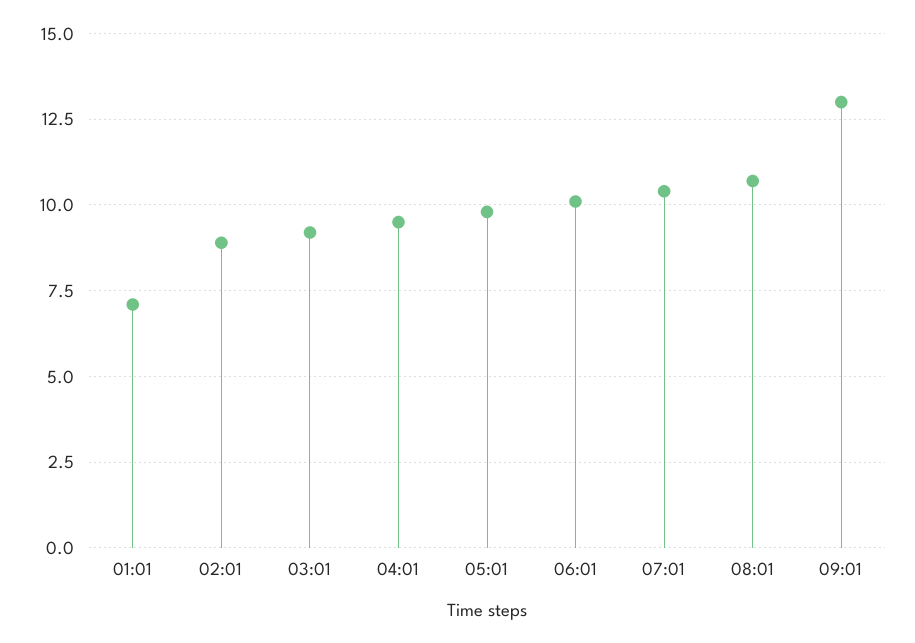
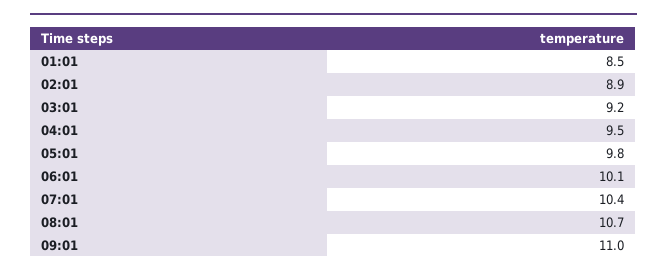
  {
-   "01:01": 7,
+   "01:01": 8.5,
    "02:01": 8.9,
    "03:01": 9.2,
    "04:01": 9.5,
    "05:01": 9.8,
    "06:01": 10.1,
    "07:01": 10.4,
    "08:01": 10.7,
-   "09:01": 13
+   "09:01": 11
  }

